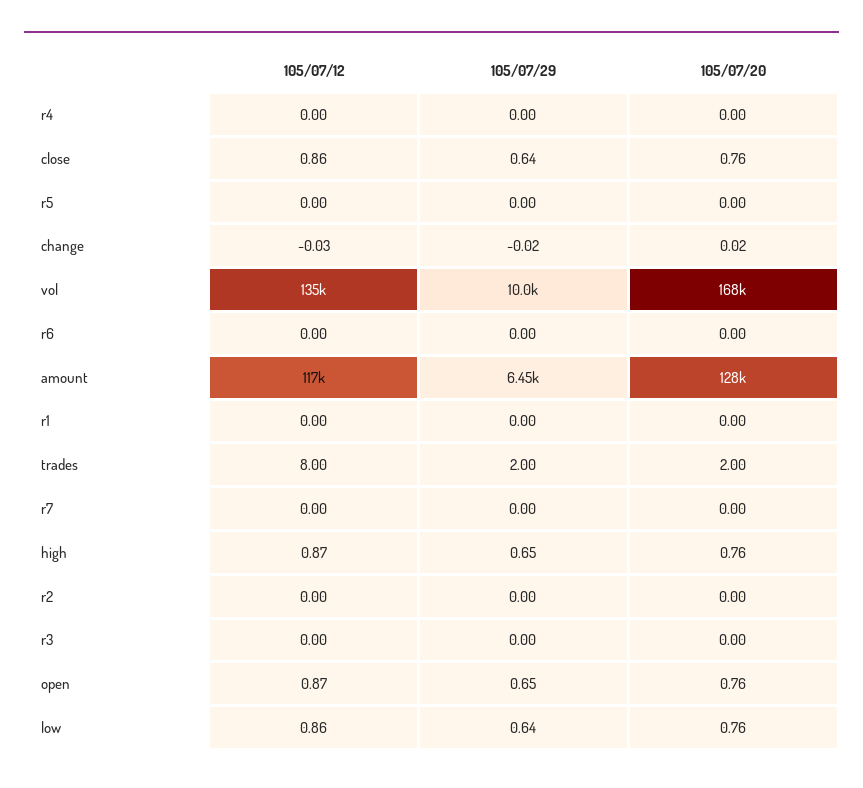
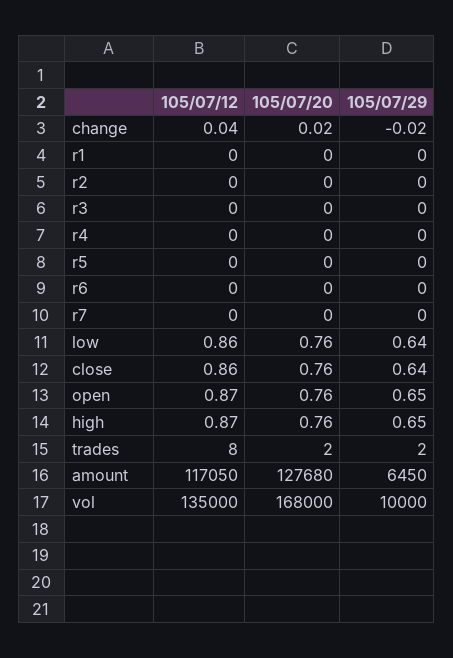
  {
    "105/07/12": {
      "r4": 0,
      "close": 0.86,
      "r5": 0,
-     "change": -0.03,
+     "change": 0.04,
      "vol": 135000,
      "r6": 0,
      "amount": 117050,
      "r1": 0,
      "trades": 8,
      "r7": 0,
      "high": 0.87,
      "r2": 0,
      "r3": 0,
      "open": 0.87,
      "low": 0.86
    },
    "105/07/29": {
      "r4": 0,
      "close": 0.64,
      "r5": 0,
      "change": -0.02,
      "vol": 10000,
      "r6": 0,
      "amount": 6450,
      "r1": 0,
      "trades": 2,
      "r7": 0,
      "high": 0.65,
      "r2": 0,
      "r3": 0,
      "open": 0.65,
      "low": 0.64
    },
    "105/07/20": {
      "r4": 0,
      "close": 0.76,
      "r5": 0,
      "change": 0.02,
      "vol": 168000,
      "r6": 0,
      "amount": 127680,
      "r1": 0,
      "trades": 2,
      "r7": 0,
      "high": 0.76,
      "r2": 0,
      "r3": 0,
      "open": 0.76,
      "low": 0.76
    }
  }

